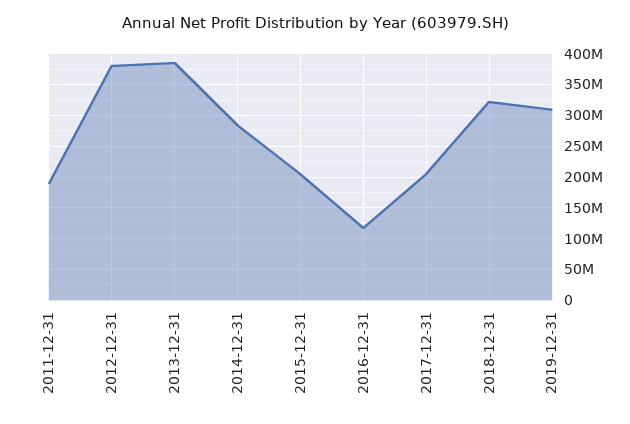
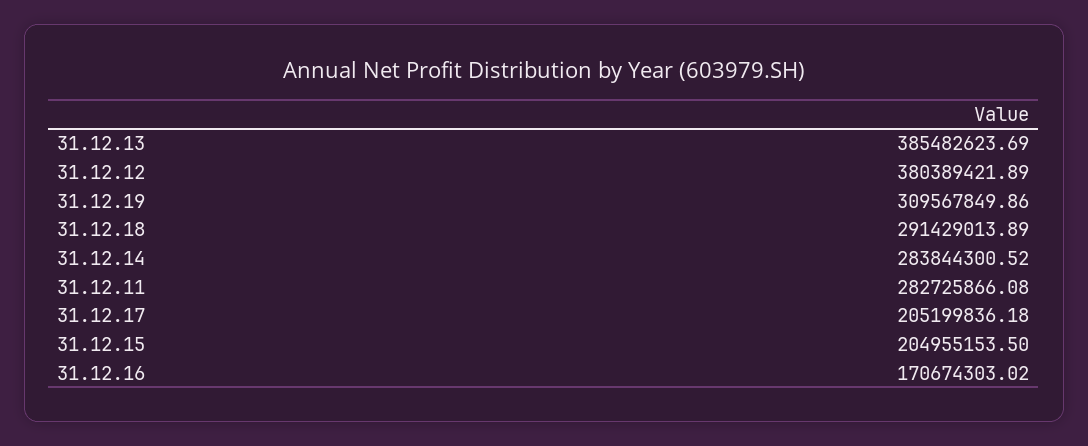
  {
-   "2011-12-31": 190000000,
+   "2011-12-31": 282725866.08,
    "2012-12-31": 380389421.89,
    "2013-12-31": 385482623.69,
    "2014-12-31": 283844300.52,
    "2015-12-31": 204955153.5,
-   "2016-12-31": 120000000,
+   "2016-12-31": 170674303.02,
    "2017-12-31": 205199836.18,
-   "2018-12-31": 320000000,
+   "2018-12-31": 291429013.89,
    "2019-12-31": 309567849.86
  }

